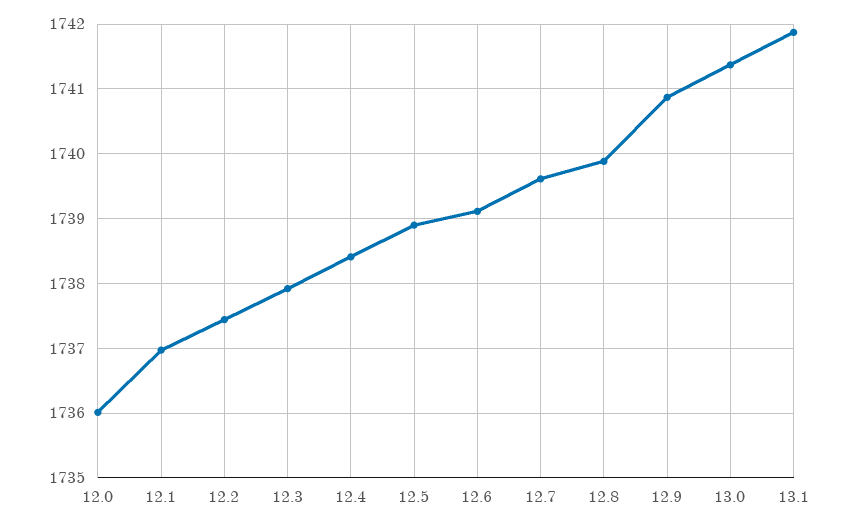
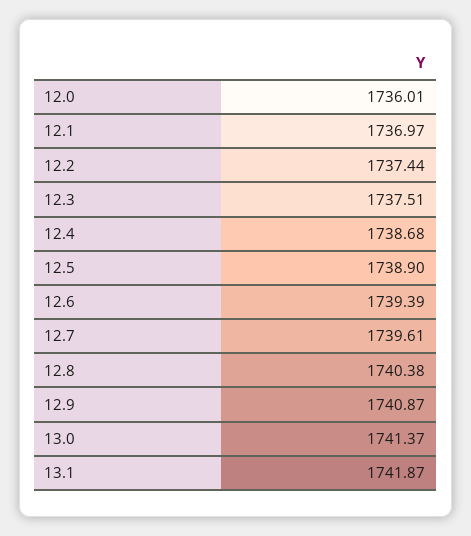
  {
    "12.0": 1736.01,
    "12.1": 1736.97,
    "12.2": 1737.44,
-   "12.3": 1737.9,
+   "12.3": 1737.51,
-   "12.4": 1738.4,
+   "12.4": 1738.68,
    "12.5": 1738.9,
-   "12.6": 1739.1,
+   "12.6": 1739.39,
    "12.7": 1739.61,
-   "12.8": 1739.9,
+   "12.8": 1740.38,
    "12.9": 1740.87,
    "13.0": 1741.37,
    "13.1": 1741.87
  }

